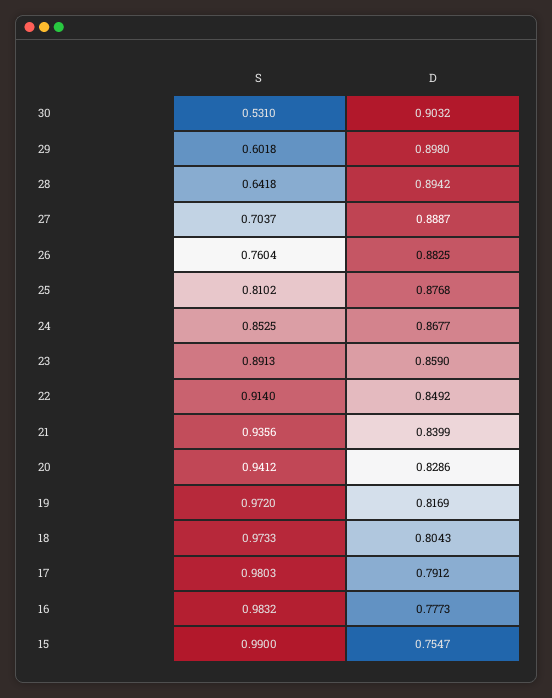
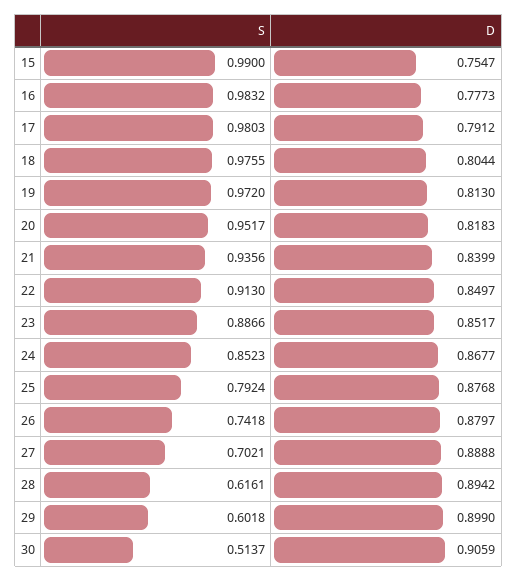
  {
    "S": {
-     "30": 0.531,
+     "30": 0.5137,
      "29": 0.6018,
-     "28": 0.6418,
+     "28": 0.6161,
-     "27": 0.7037,
+     "27": 0.7021,
-     "26": 0.7604,
+     "26": 0.7418,
-     "25": 0.8102,
+     "25": 0.7924,
-     "24": 0.8525,
+     "24": 0.8523,
-     "23": 0.8913,
+     "23": 0.8866,
-     "22": 0.914,
+     "22": 0.913,
      "21": 0.9356,
-     "20": 0.9412,
+     "20": 0.9517,
      "19": 0.972,
-     "18": 0.9733,
+     "18": 0.9755,
      "17": 0.9803,
      "16": 0.9832,
      "15": 0.99
    },
    "D": {
-     "30": 0.9032,
+     "30": 0.9059,
-     "29": 0.898,
+     "29": 0.899,
      "28": 0.8942,
-     "27": 0.8887,
+     "27": 0.8888,
-     "26": 0.8825,
+     "26": 0.8797,
      "25": 0.8768,
      "24": 0.8677,
-     "23": 0.859,
+     "23": 0.8517,
-     "22": 0.8492,
+     "22": 0.8497,
      "21": 0.8399,
-     "20": 0.8286,
+     "20": 0.8183,
-     "19": 0.8169,
+     "19": 0.813,
-     "18": 0.8043,
+     "18": 0.8044,
      "17": 0.7912,
      "16": 0.7773,
      "15": 0.7547
    }
  }

